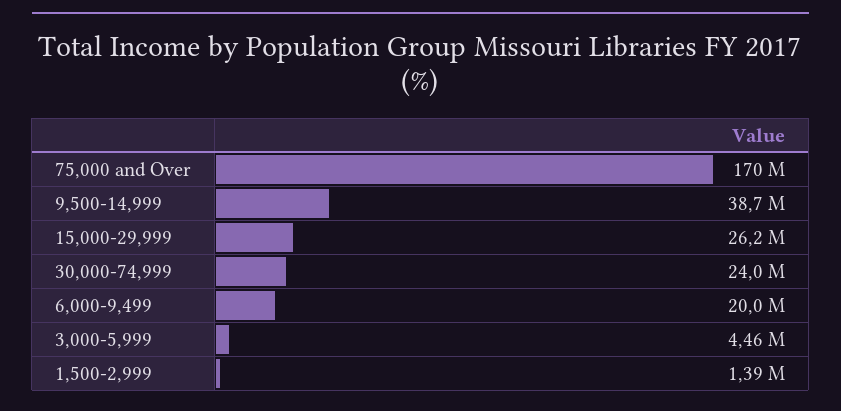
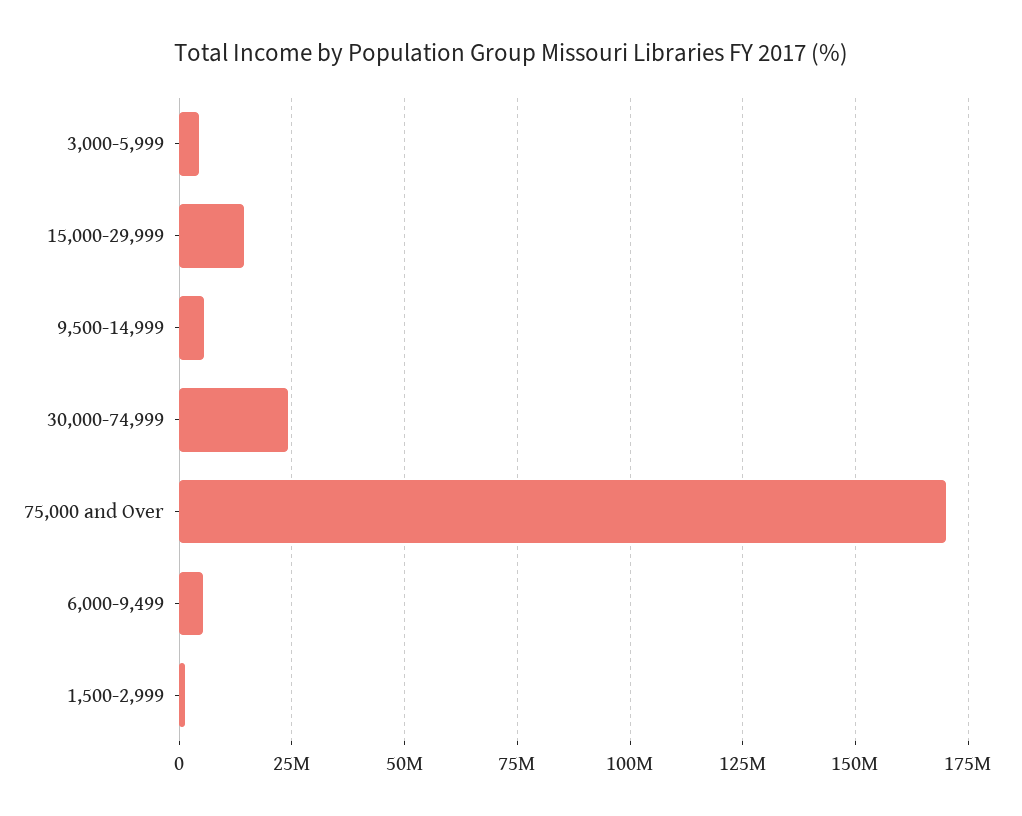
  {
    "75,000 and Over": 170000000,
-   "9,500-14,999": 38700000,
+   "9,500-14,999": 5000000,
-   "15,000-29,999": 26200000,
+   "15,000-29,999": 15000000,
    "30,000-74,999": 24000000,
-   "6,000-9,499": 20000000,
+   "6,000-9,499": 5000000,
    "3,000-5,999": 4460000,
    "1,500-2,999": 1390000
  }

